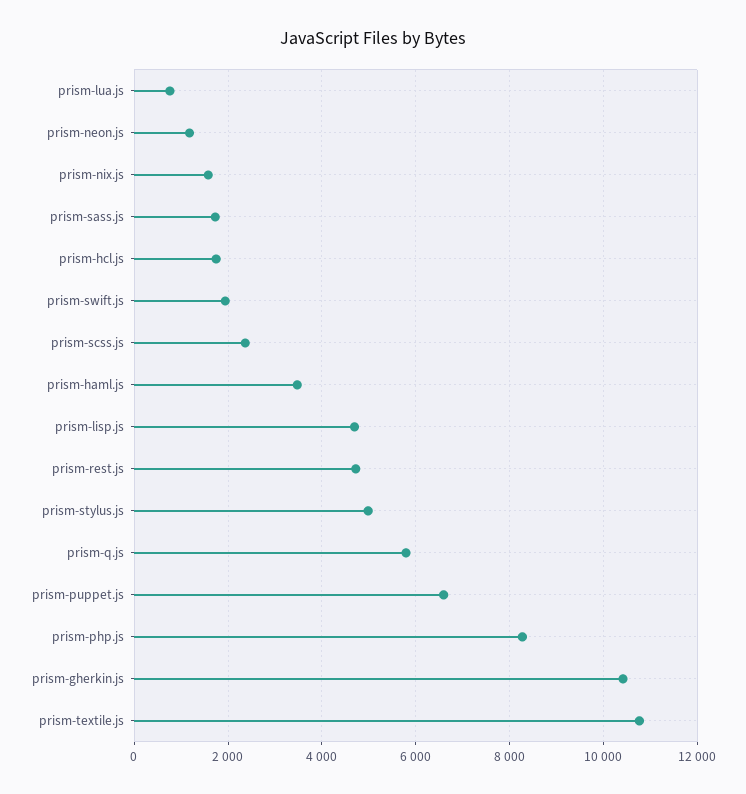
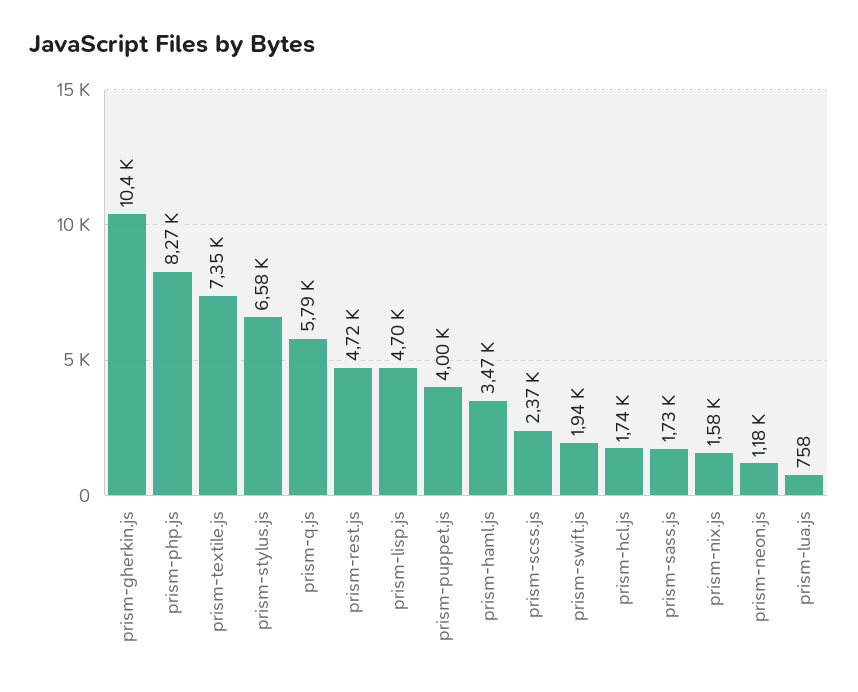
  {
    "prism-lua.js": 758,
    "prism-neon.js": 1180,
    "prism-nix.js": 1580,
    "prism-sass.js": 1730,
    "prism-hcl.js": 1740,
    "prism-swift.js": 1940,
    "prism-scss.js": 2370,
    "prism-haml.js": 3470,
    "prism-lisp.js": 4700,
    "prism-rest.js": 4720,
-   "prism-stylus.js": 5000,
+   "prism-stylus.js": 6580,
    "prism-q.js": 5790,
-   "prism-puppet.js": 6600,
+   "prism-puppet.js": 4000,
    "prism-php.js": 8270,
    "prism-gherkin.js": 10400,
-   "prism-textile.js": 10800
+   "prism-textile.js": 7350
  }

